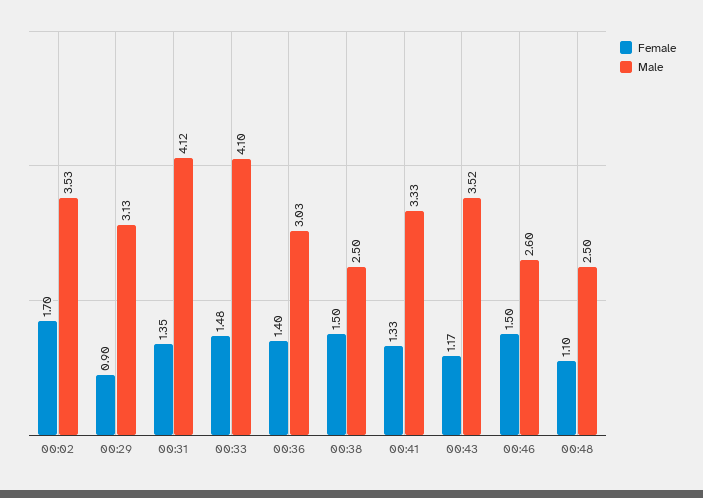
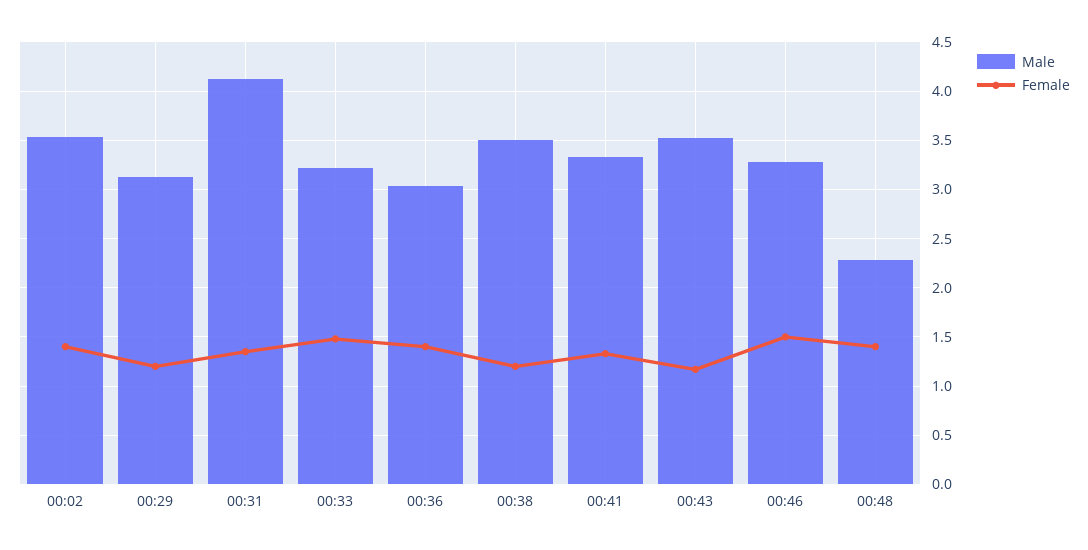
  {
    "Female": {
-     "00:02": 1.7,
+     "00:02": 1.4,
-     "00:29": 0.9,
+     "00:29": 1.2,
      "00:31": 1.35,
      "00:33": 1.48,
      "00:36": 1.4,
-     "00:38": 1.5,
+     "00:38": 1.2,
      "00:41": 1.33,
      "00:43": 1.17,
      "00:46": 1.5,
-     "00:48": 1.1
+     "00:48": 1.4
    },
    "Male": {
      "00:02": 3.53,
      "00:29": 3.13,
      "00:31": 4.12,
-     "00:33": 4.1,
+     "00:33": 3.2,
      "00:36": 3.03,
-     "00:38": 2.5,
+     "00:38": 3.5,
      "00:41": 3.33,
      "00:43": 3.52,
-     "00:46": 2.6,
+     "00:46": 3.3,
-     "00:48": 2.5
+     "00:48": 2.3
    }
  }

